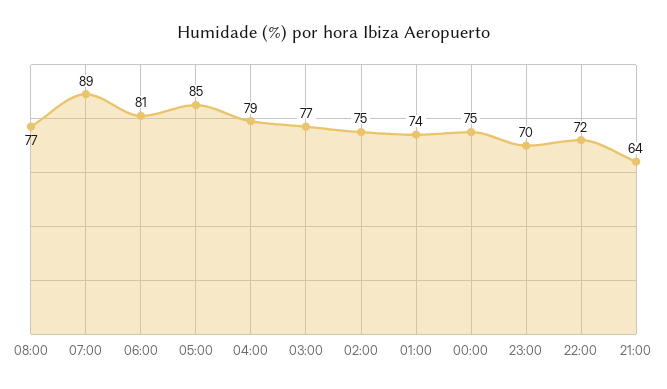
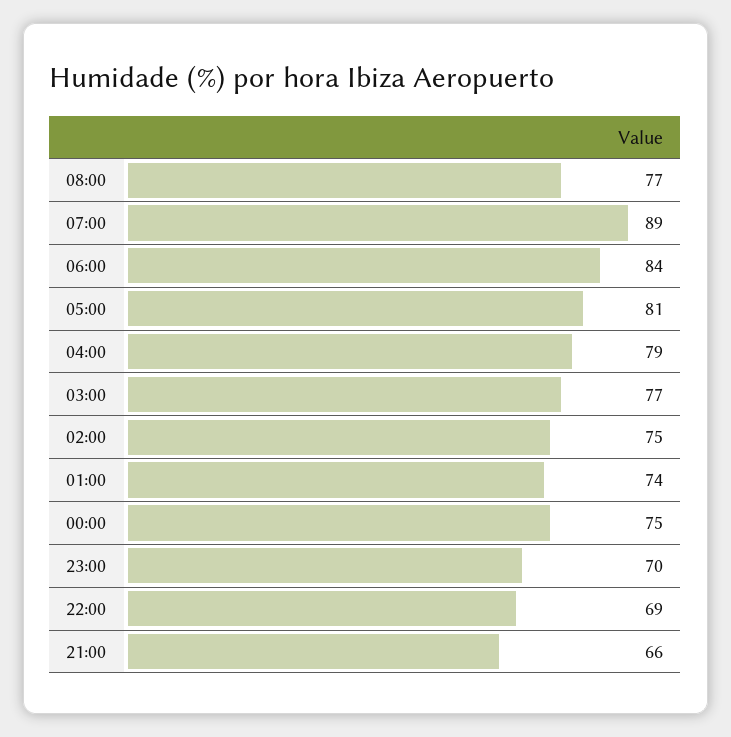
  {
    "08:00": 77,
    "07:00": 89,
-   "06:00": 81,
+   "06:00": 84,
-   "05:00": 85,
+   "05:00": 81,
    "04:00": 79,
    "03:00": 77,
    "02:00": 75,
    "01:00": 74,
    "00:00": 75,
    "23:00": 70,
-   "22:00": 72,
+   "22:00": 69,
-   "21:00": 64
+   "21:00": 66
  }

